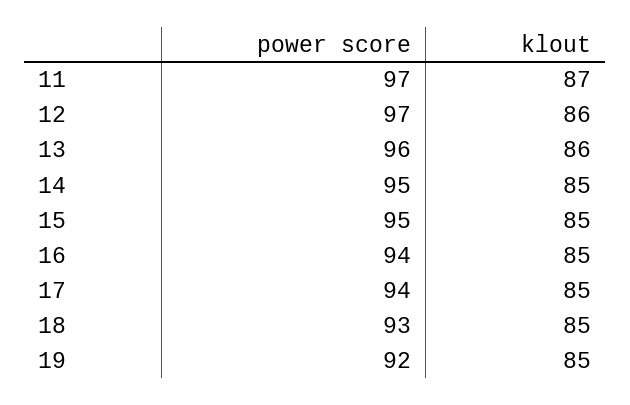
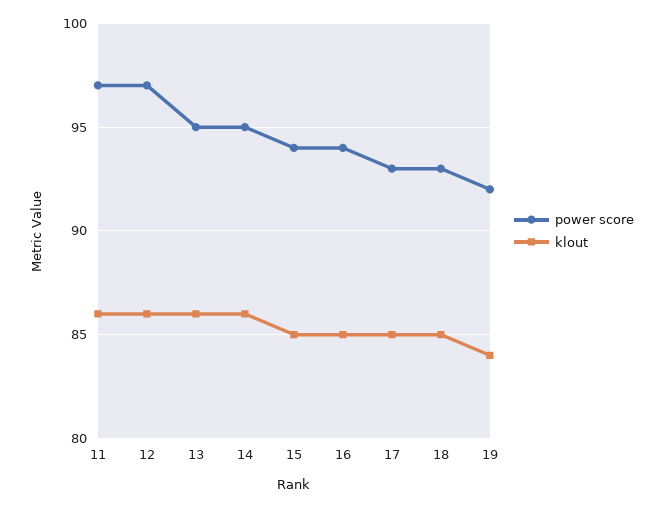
  {
    "power score": {
      "11": 97,
      "12": 97,
-     "13": 96,
+     "13": 95,
      "14": 95,
-     "15": 95,
+     "15": 94,
      "16": 94,
-     "17": 94,
+     "17": 93,
      "18": 93,
      "19": 92
    },
    "klout": {
-     "11": 87,
+     "11": 86,
      "12": 86,
      "13": 86,
-     "14": 85,
+     "14": 86,
      "15": 85,
      "16": 85,
      "17": 85,
      "18": 85,
-     "19": 85
+     "19": 84
    }
  }

